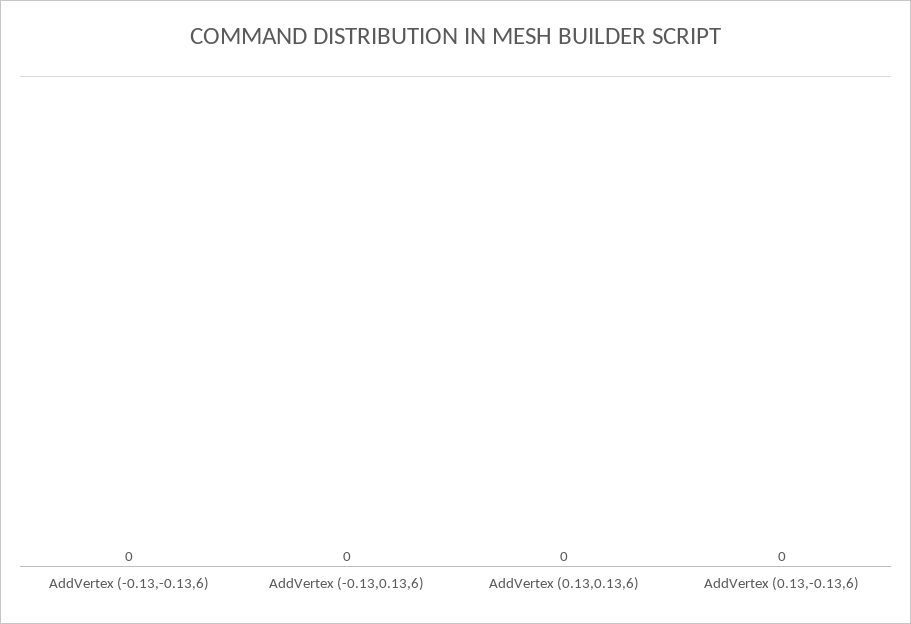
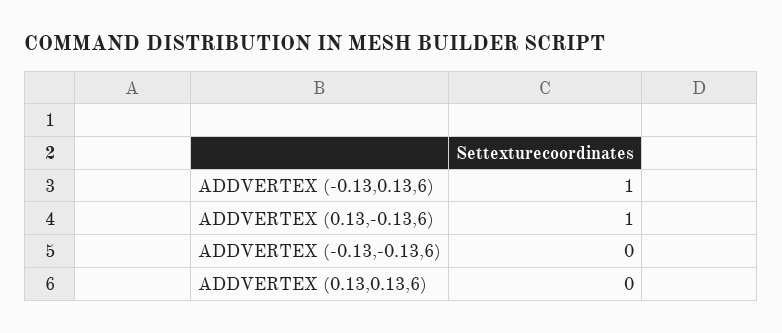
  {
    "AddVertex (-0.13,-0.13,6)": 0,
-   "AddVertex (-0.13,0.13,6)": 0,
+   "AddVertex (-0.13,0.13,6)": 1,
    "AddVertex (0.13,0.13,6)": 0,
-   "AddVertex (0.13,-0.13,6)": 0
+   "AddVertex (0.13,-0.13,6)": 1
  }

